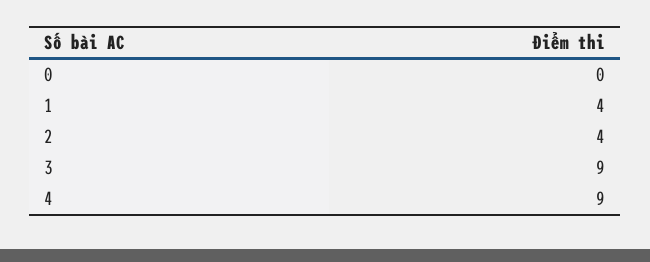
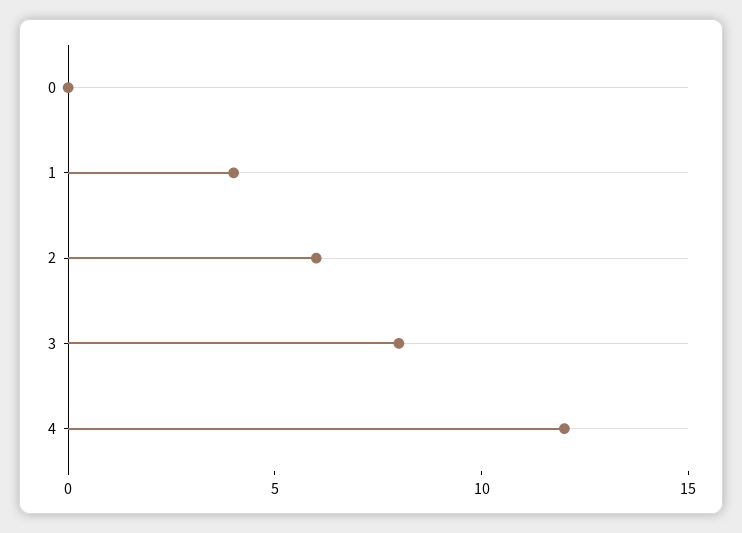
  {
    "0": 0,
    "1": 4,
-   "2": 4,
+   "2": 6,
-   "3": 9,
+   "3": 8,
-   "4": 9
+   "4": 12
  }

